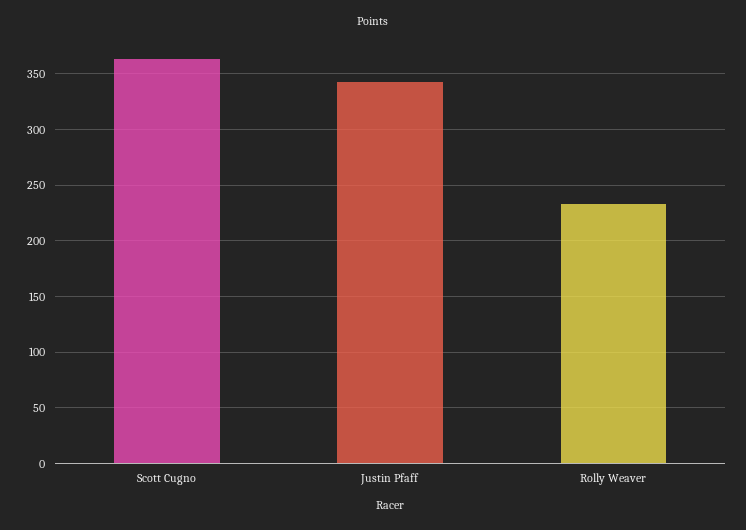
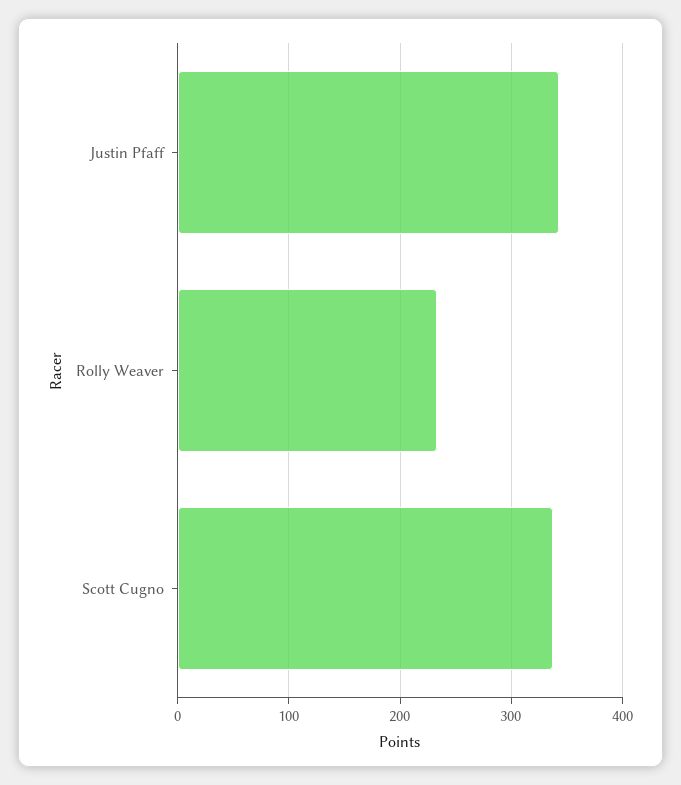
  {
-   "Scott Cugno": 360,
+   "Scott Cugno": 340,
    "Justin Pfaff": 340,
    "Rolly Weaver": 230
  }

